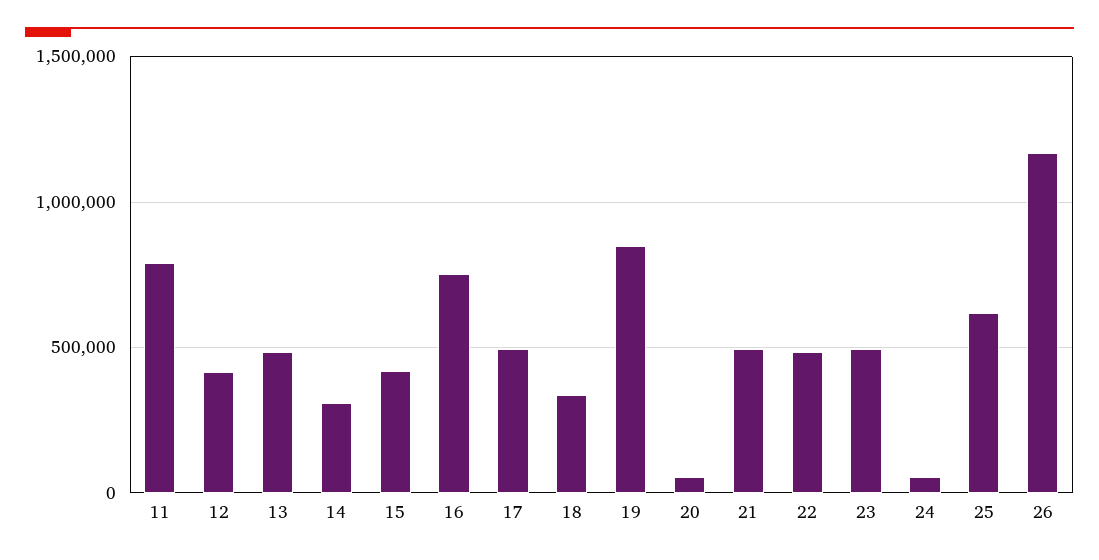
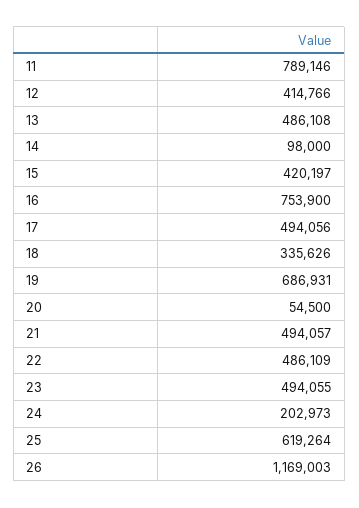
  {
    "11": 789146,
    "12": 414766,
    "13": 486108,
-   "14": 300000,
+   "14": 98000,
    "15": 420197,
    "16": 753900,
    "17": 494056,
    "18": 335626,
-   "19": 850000,
+   "19": 686931,
    "20": 54500,
    "21": 494057,
    "22": 486109,
    "23": 494055,
-   "24": 50000,
+   "24": 202973,
    "25": 619264,
    "26": 1169003
  }

